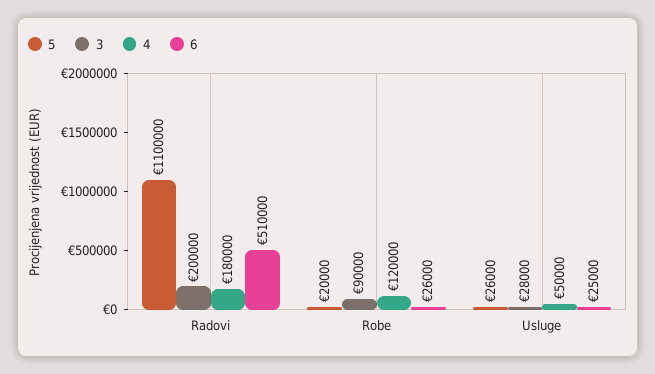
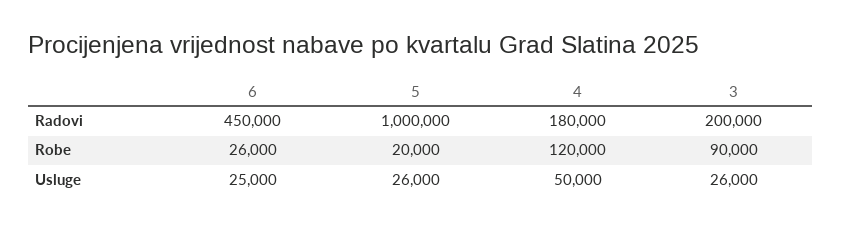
  {
    "5": {
-     "Radovi": 1100000,
+     "Radovi": 1000000,
      "Robe": 20000,
      "Usluge": 26000
    },
    "3": {
      "Radovi": 200000,
      "Robe": 90000,
-     "Usluge": 28000
+     "Usluge": 26000
    },
    "4": {
      "Radovi": 180000,
      "Robe": 120000,
      "Usluge": 50000
    },
    "6": {
-     "Radovi": 510000,
+     "Radovi": 450000,
      "Robe": 26000,
      "Usluge": 25000
    }
  }

